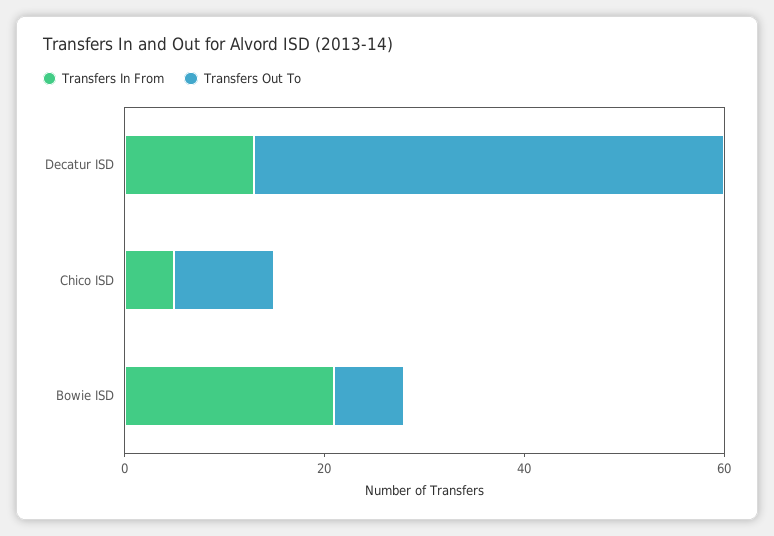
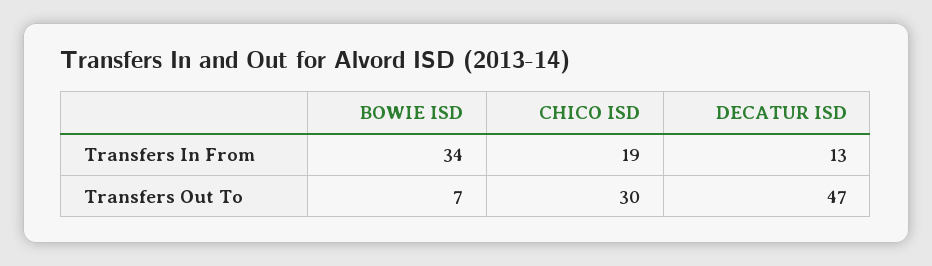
  {
    "Transfers In From": {
      "Decatur ISD": 13,
-     "Chico ISD": 5,
+     "Chico ISD": 19,
-     "Bowie ISD": 20
+     "Bowie ISD": 34
    },
    "Transfers Out To": {
      "Decatur ISD": 47,
-     "Chico ISD": 10,
+     "Chico ISD": 30,
      "Bowie ISD": 7
    }
  }

